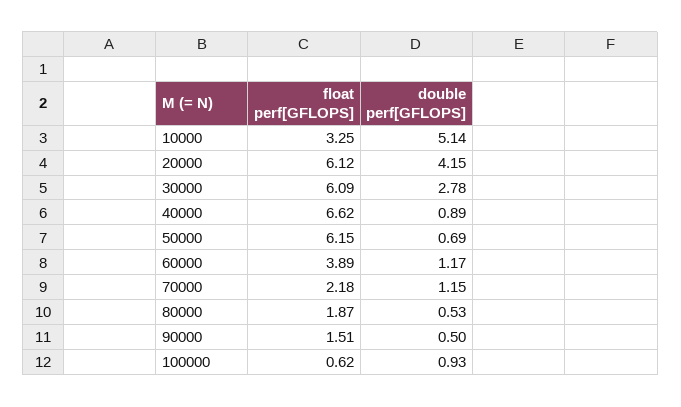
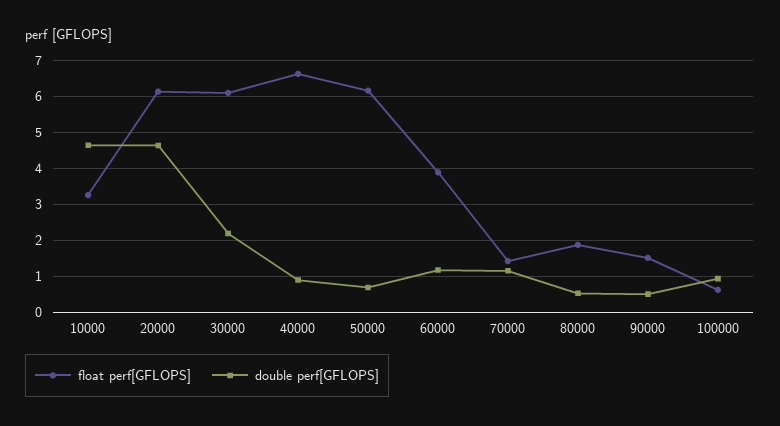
  {
    "float perf[GFLOPS]": {
      "10000": 3.25,
      "20000": 6.12,
      "30000": 6.09,
      "40000": 6.62,
      "50000": 6.15,
      "60000": 3.89,
-     "70000": 2.18,
+     "70000": 1.4,
      "80000": 1.87,
      "90000": 1.51,
      "100000": 0.62
    },
    "double perf[GFLOPS]": {
-     "10000": 5.14,
+     "10000": 4.6,
-     "20000": 4.15,
+     "20000": 4.6,
-     "30000": 2.78,
+     "30000": 2.2,
      "40000": 0.89,
      "50000": 0.69,
      "60000": 1.17,
      "70000": 1.15,
      "80000": 0.53,
      "90000": 0.5,
      "100000": 0.93
    }
  }

